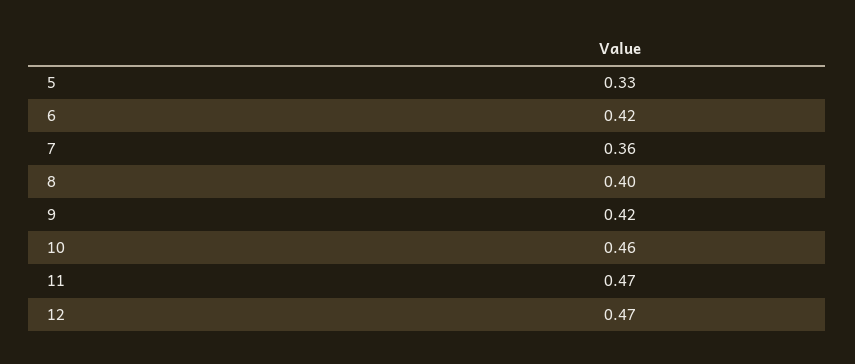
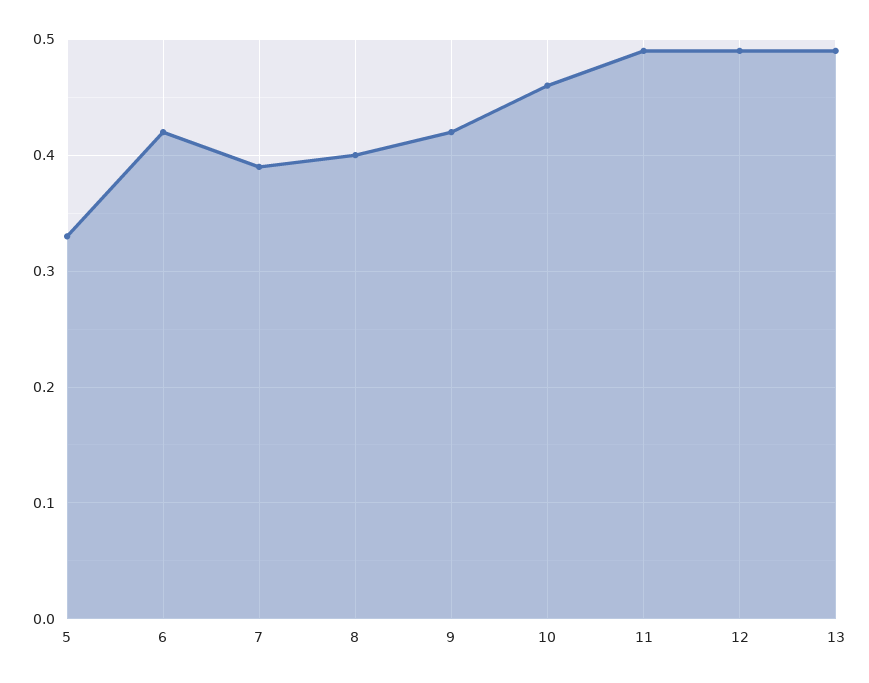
  {
    "5": 0.33,
    "6": 0.42,
-   "7": 0.36,
+   "7": 0.39,
    "8": 0.4,
    "9": 0.42,
    "10": 0.46,
-   "11": 0.47,
+   "11": 0.49,
-   "12": 0.47
+   "12": 0.49,
+   "13": 0.49
  }

